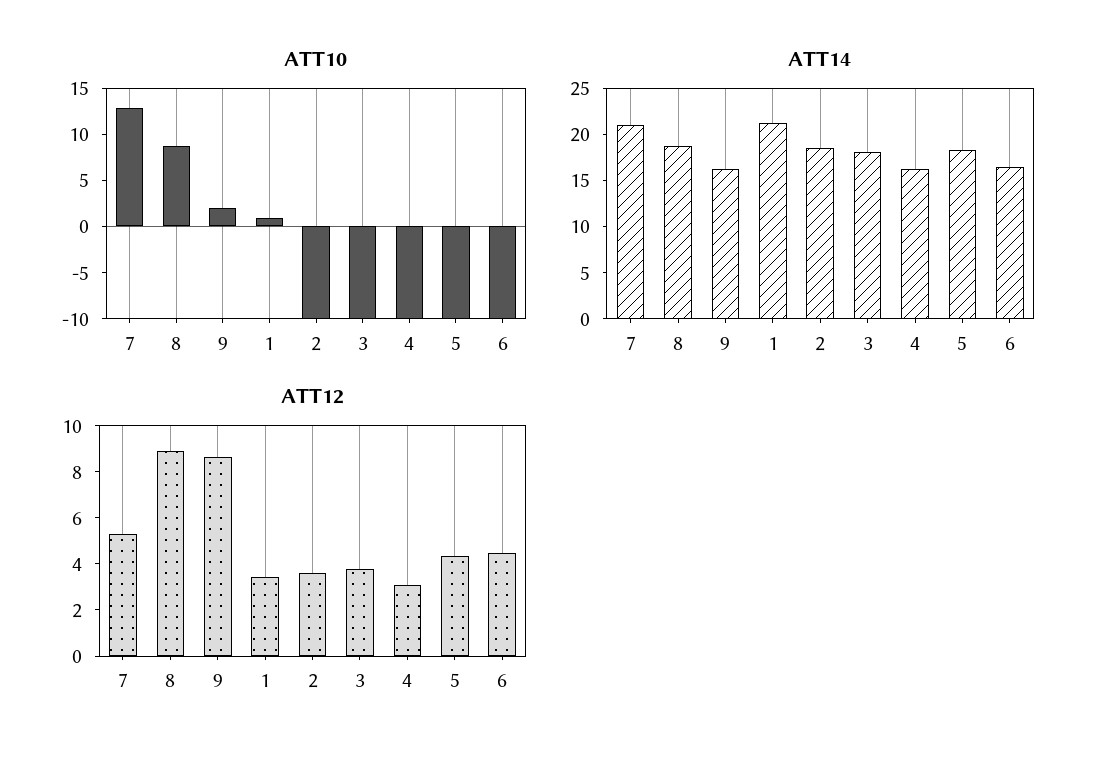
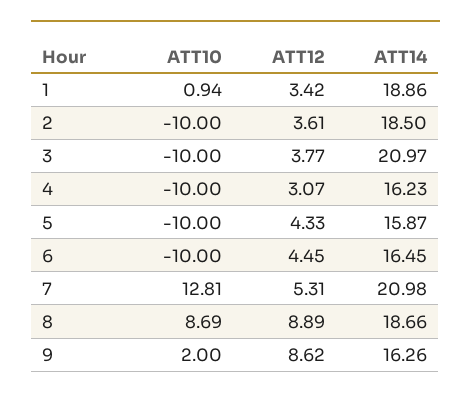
  {
    "ATT10": {
      "7": 12.81,
      "8": 8.69,
      "9": 2,
      "1": 0.94,
      "2": -10,
      "3": -10,
      "4": -10,
      "5": -10,
      "6": -10
    },
    "ATT14": {
      "7": 20.98,
      "8": 18.66,
      "9": 16.26,
-     "1": 21,
+     "1": 18.86,
      "2": 18.5,
-     "3": 18,
+     "3": 20.97,
      "4": 16.23,
-     "5": 18,
+     "5": 15.87,
      "6": 16.45
    },
    "ATT12": {
      "7": 5.31,
      "8": 8.89,
      "9": 8.62,
      "1": 3.42,
      "2": 3.61,
      "3": 3.77,
      "4": 3.07,
      "5": 4.33,
      "6": 4.45
    }
  }

